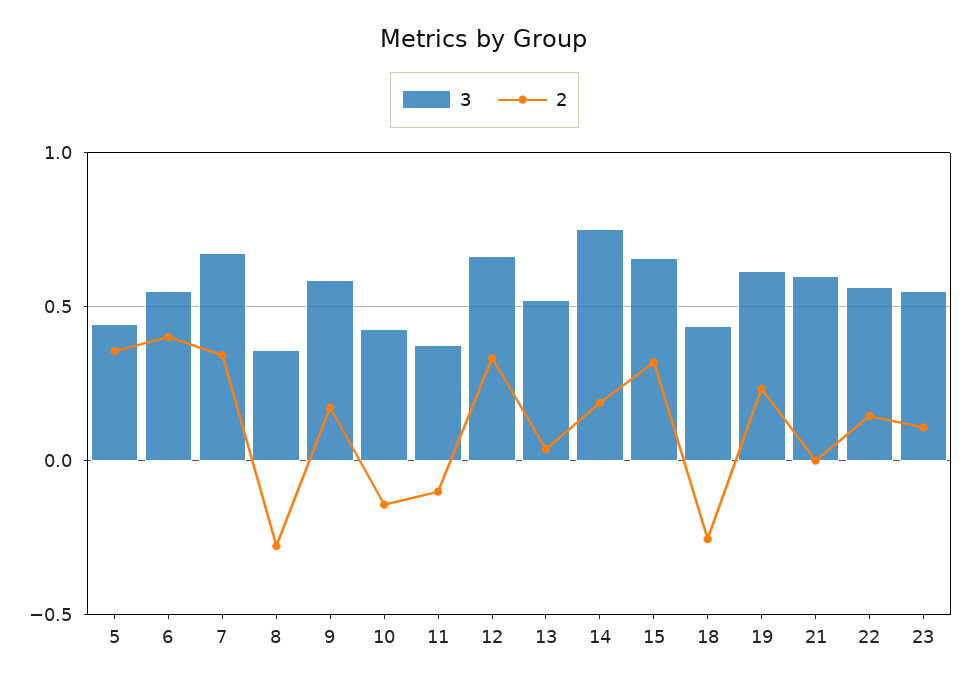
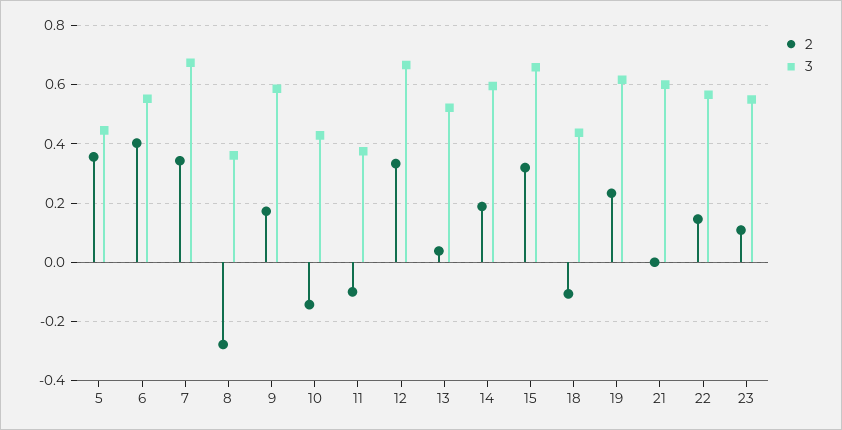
  {
    "3": {
      "5": 0.45,
      "6": 0.55,
      "7": 0.675,
      "8": 0.35,
      "9": 0.575,
      "10": 0.425,
      "11": 0.375,
      "12": 0.675,
      "13": 0.525,
-     "14": 0.75,
+     "14": 0.6,
      "15": 0.65,
      "18": 0.45,
      "19": 0.625,
      "21": 0.6,
      "22": 0.575,
      "23": 0.55
    },
    "2": {
      "5": 0.35,
      "6": 0.4,
      "7": 0.35,
      "8": -0.275,
      "9": 0.175,
      "10": -0.15,
      "11": -0.1,
      "12": 0.325,
      "13": 0.05,
      "14": 0.2,
      "15": 0.325,
-     "18": -0.25,
+     "18": -0.1,
      "19": 0.225,
      "21": 0,
      "22": 0.15,
      "23": 0.1
    }
  }

